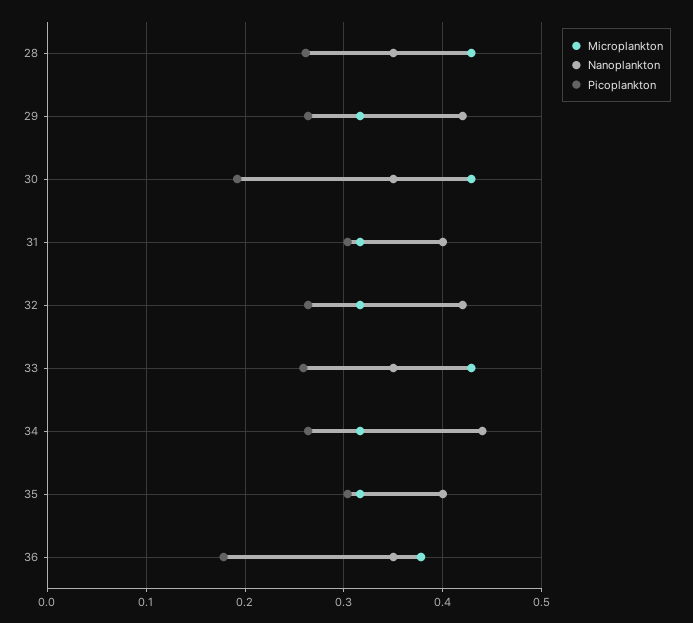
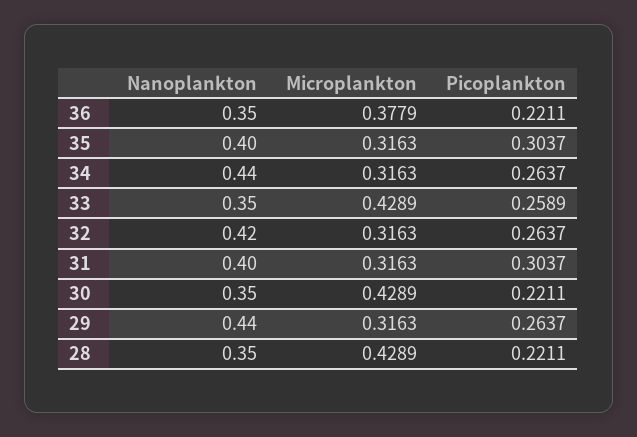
  {
    "Microplankton": {
      "28": 0.4289,
      "29": 0.3163,
      "30": 0.4289,
      "31": 0.3163,
      "32": 0.3163,
      "33": 0.4289,
      "34": 0.3163,
      "35": 0.3163,
      "36": 0.3779
    },
    "Nanoplankton": {
      "28": 0.35,
-     "29": 0.42,
+     "29": 0.44,
      "30": 0.35,
      "31": 0.4,
      "32": 0.42,
      "33": 0.35,
      "34": 0.44,
      "35": 0.4,
      "36": 0.35
    },
    "Picoplankton": {
-     "28": 0.26,
+     "28": 0.2211,
      "29": 0.2637,
-     "30": 0.19,
+     "30": 0.2211,
      "31": 0.3037,
      "32": 0.2637,
      "33": 0.2589,
      "34": 0.2637,
      "35": 0.3037,
-     "36": 0.18
+     "36": 0.2211
    }
  }

